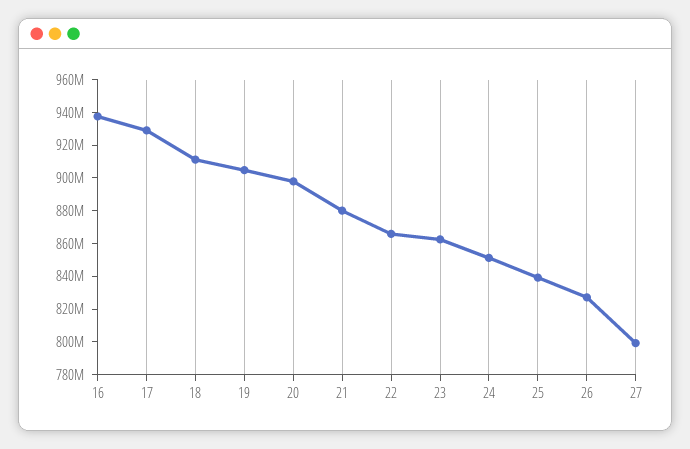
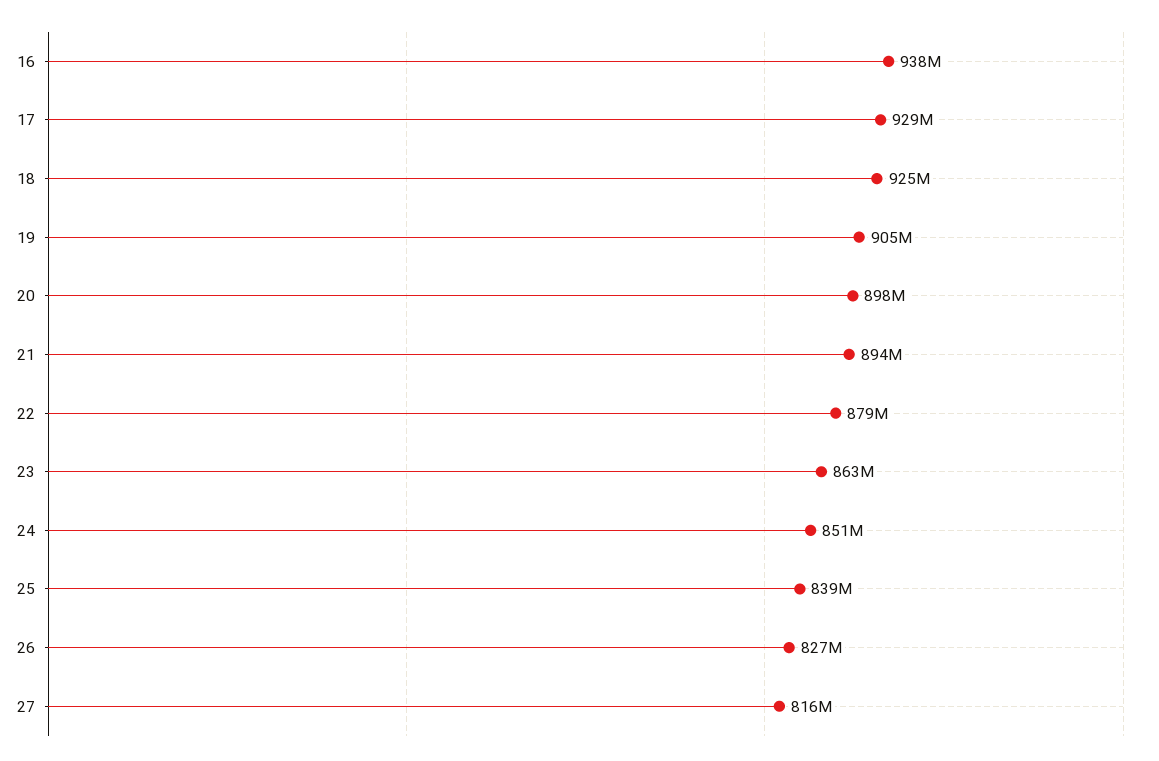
  {
    "16": 938000000,
    "17": 929000000,
-   "18": 910000000,
+   "18": 925000000,
    "19": 905000000,
    "20": 898000000,
-   "21": 880000000,
+   "21": 894000000,
-   "22": 865000000,
+   "22": 879000000,
    "23": 863000000,
    "24": 851000000,
    "25": 839000000,
    "26": 827000000,
-   "27": 800000000
+   "27": 816000000
  }

